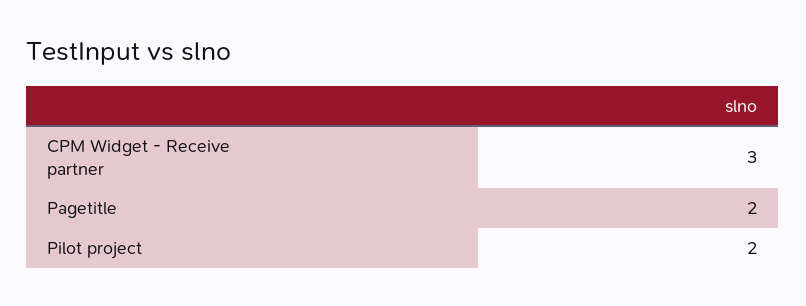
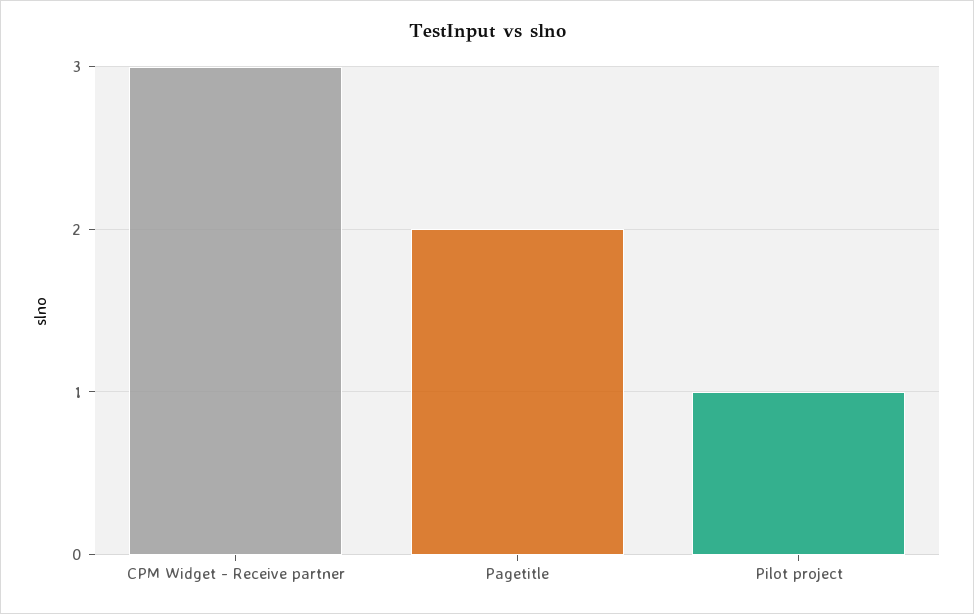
  {
    "CPM Widget - Receive partner": 3,
    "Pagetitle": 2,
-   "Pilot project": 2
+   "Pilot project": 1
  }

